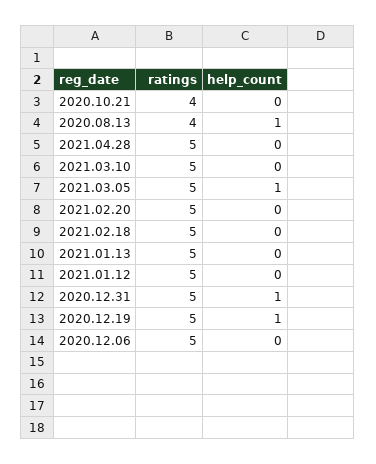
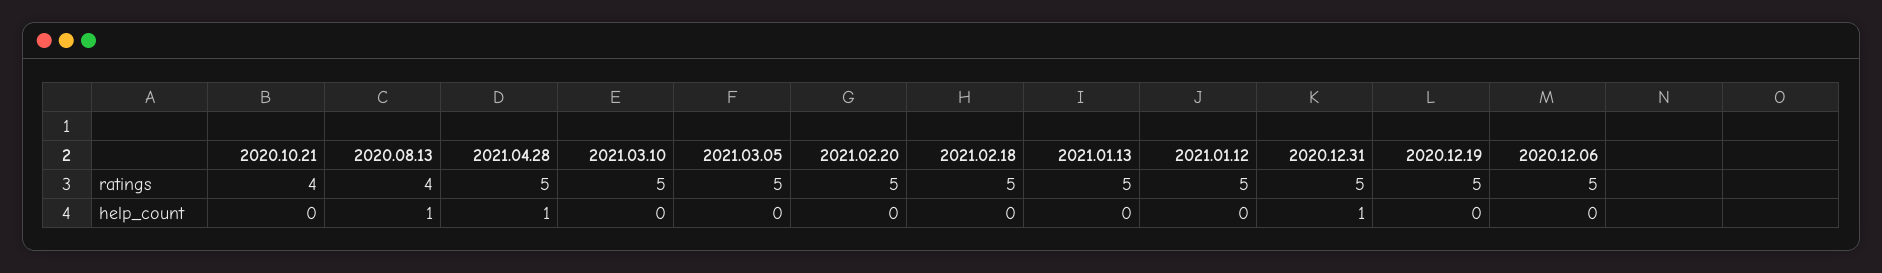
  {
    "ratings": {
      "2020.10.21": 4,
      "2020.08.13": 4,
      "2021.04.28": 5,
      "2021.03.10": 5,
      "2021.03.05": 5,
      "2021.02.20": 5,
      "2021.02.18": 5,
      "2021.01.13": 5,
      "2021.01.12": 5,
      "2020.12.31": 5,
      "2020.12.19": 5,
      "2020.12.06": 5
    },
    "help_count": {
      "2020.10.21": 0,
      "2020.08.13": 1,
-     "2021.04.28": 0,
+     "2021.04.28": 1,
      "2021.03.10": 0,
-     "2021.03.05": 1,
+     "2021.03.05": 0,
      "2021.02.20": 0,
      "2021.02.18": 0,
      "2021.01.13": 0,
      "2021.01.12": 0,
      "2020.12.31": 1,
-     "2020.12.19": 1,
+     "2020.12.19": 0,
      "2020.12.06": 0
    }
  }

